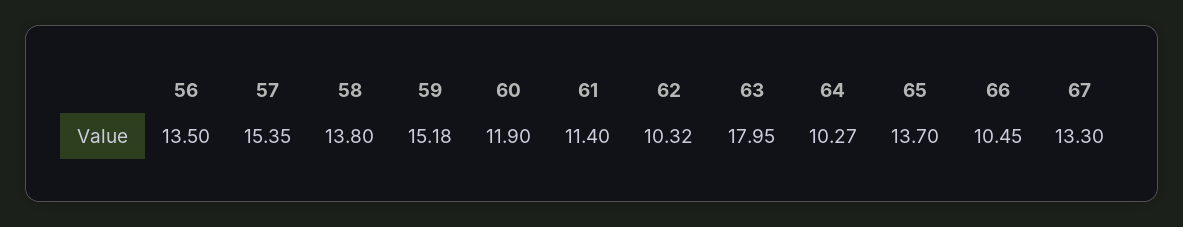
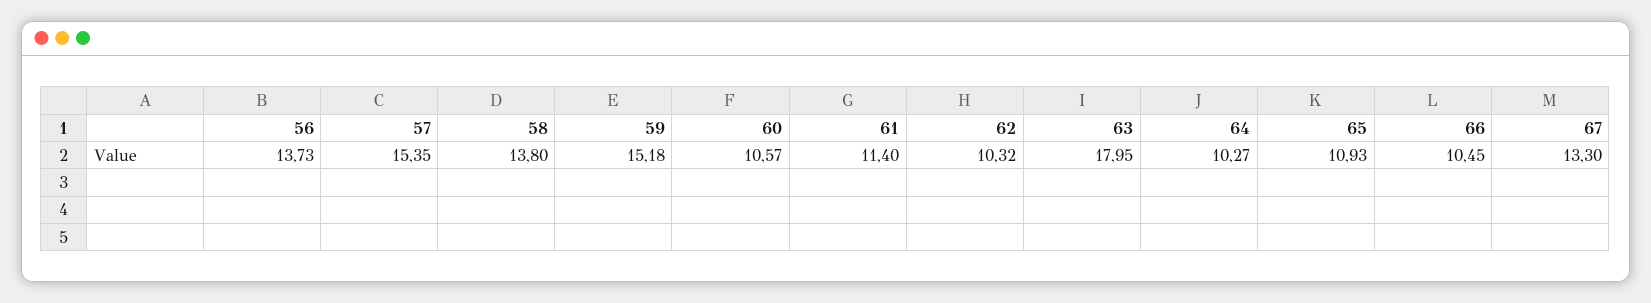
  {
-   "56": 13.5,
+   "56": 13.73,
    "57": 15.35,
    "58": 13.8,
    "59": 15.18,
-   "60": 11.9,
+   "60": 10.57,
    "61": 11.4,
    "62": 10.32,
    "63": 17.95,
    "64": 10.27,
-   "65": 13.7,
+   "65": 10.93,
    "66": 10.45,
    "67": 13.3
  }

